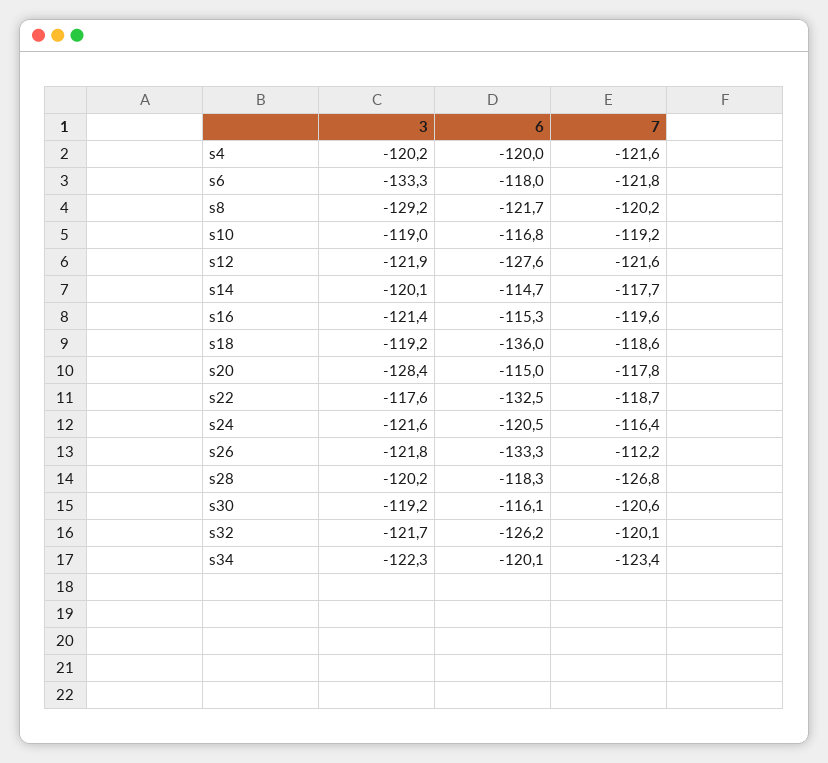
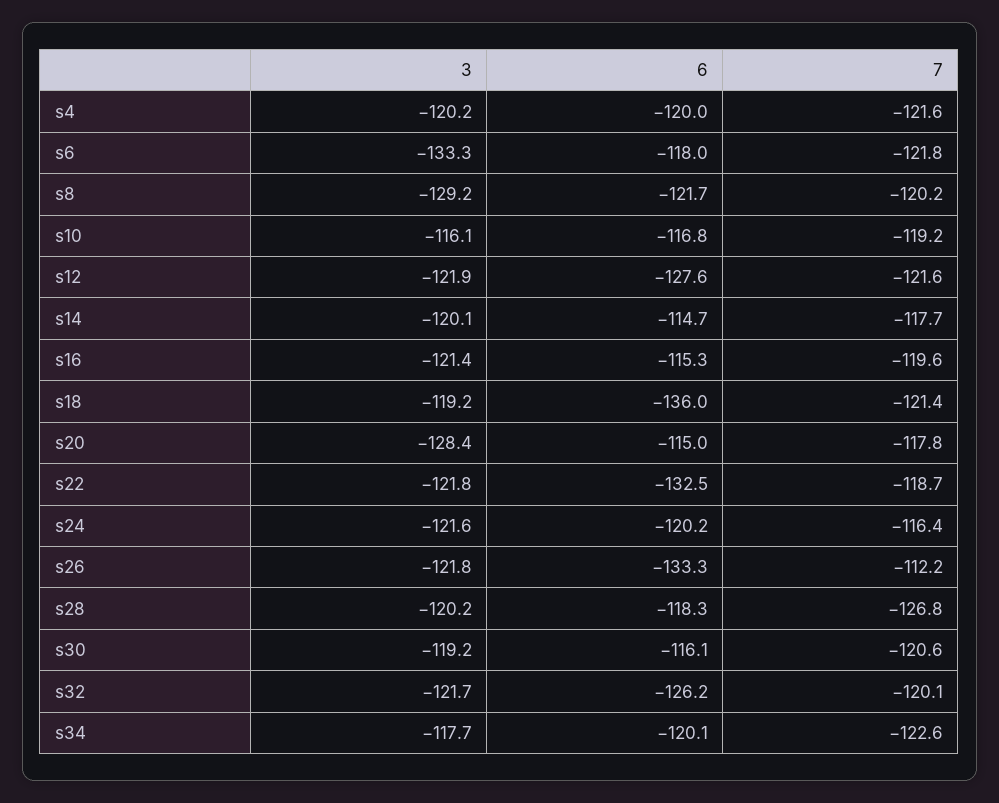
  {
    "3": {
      "s4": -120.2,
      "s6": -133.3,
      "s8": -129.2,
-     "s10": -119,
+     "s10": -116.1,
      "s12": -121.9,
      "s14": -120.1,
      "s16": -121.4,
      "s18": -119.2,
      "s20": -128.4,
-     "s22": -117.6,
+     "s22": -121.8,
      "s24": -121.6,
      "s26": -121.8,
      "s28": -120.2,
      "s30": -119.2,
      "s32": -121.7,
-     "s34": -122.3
+     "s34": -117.7
    },
    "6": {
      "s4": -120,
      "s6": -118,
      "s8": -121.7,
      "s10": -116.8,
      "s12": -127.6,
      "s14": -114.7,
      "s16": -115.3,
      "s18": -136,
      "s20": -115,
      "s22": -132.5,
-     "s24": -120.5,
+     "s24": -120.2,
      "s26": -133.3,
      "s28": -118.3,
      "s30": -116.1,
      "s32": -126.2,
      "s34": -120.1
    },
    "7": {
      "s4": -121.6,
      "s6": -121.8,
      "s8": -120.2,
      "s10": -119.2,
      "s12": -121.6,
      "s14": -117.7,
      "s16": -119.6,
-     "s18": -118.6,
+     "s18": -121.4,
      "s20": -117.8,
      "s22": -118.7,
      "s24": -116.4,
      "s26": -112.2,
      "s28": -126.8,
      "s30": -120.6,
      "s32": -120.1,
-     "s34": -123.4
+     "s34": -122.6
    }
  }

